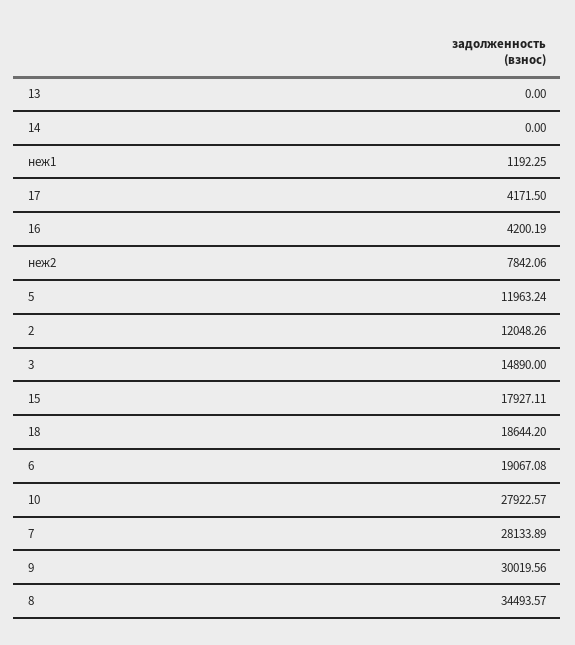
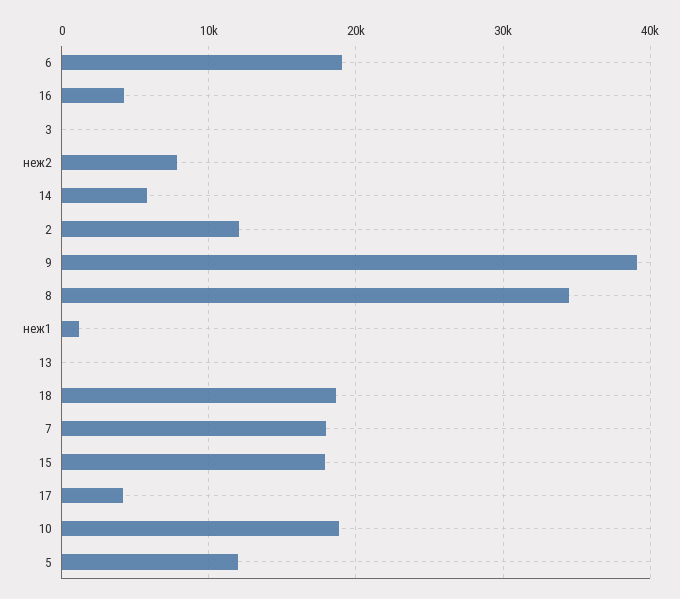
  {
    "13": 0,
-   "14": 0,
+   "14": 6000,
    "неж1": 1192.25,
    "17": 4171.5,
    "16": 4200.19,
    "неж2": 7842.06,
    "5": 11963.24,
    "2": 12048.26,
-   "3": 14890,
+   "3": 0,
    "15": 17927.11,
    "18": 18644.2,
    "6": 19067.08,
-   "10": 27922.57,
+   "10": 19000,
-   "7": 28133.89,
+   "7": 18000,
-   "9": 30019.56,
+   "9": 39000,
    "8": 34493.57
  }

